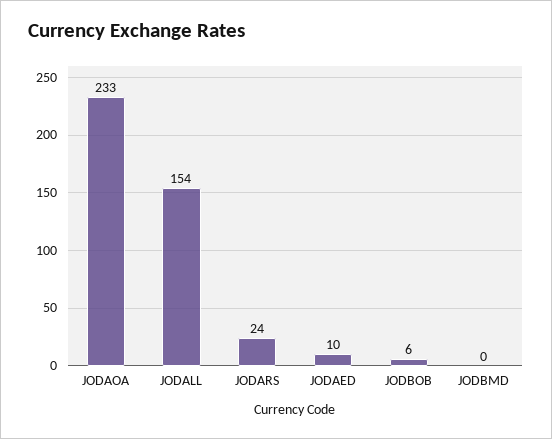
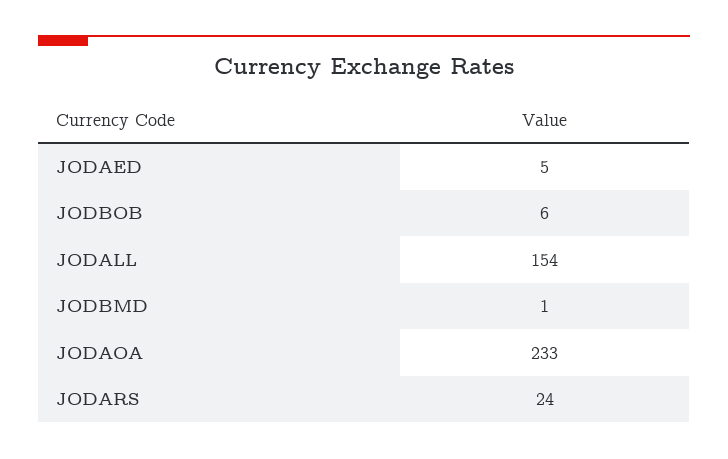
  {
    "JODAOA": 233,
    "JODALL": 154,
    "JODARS": 24,
-   "JODAED": 10,
+   "JODAED": 5,
    "JODBOB": 6,
-   "JODBMD": 0
+   "JODBMD": 1
  }

